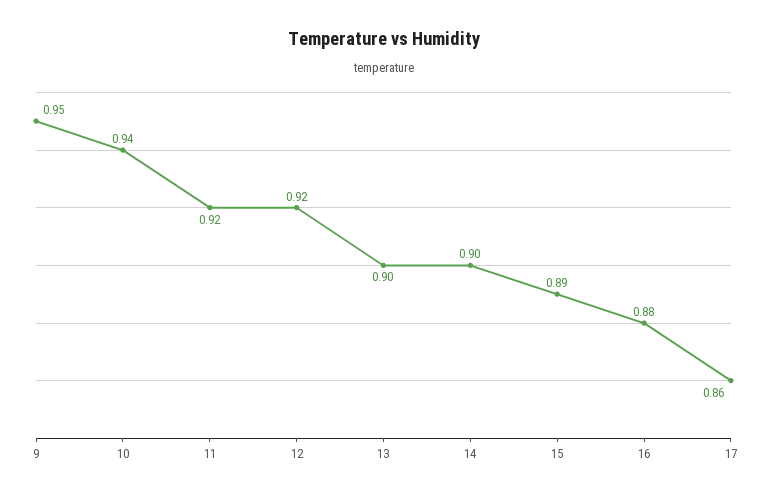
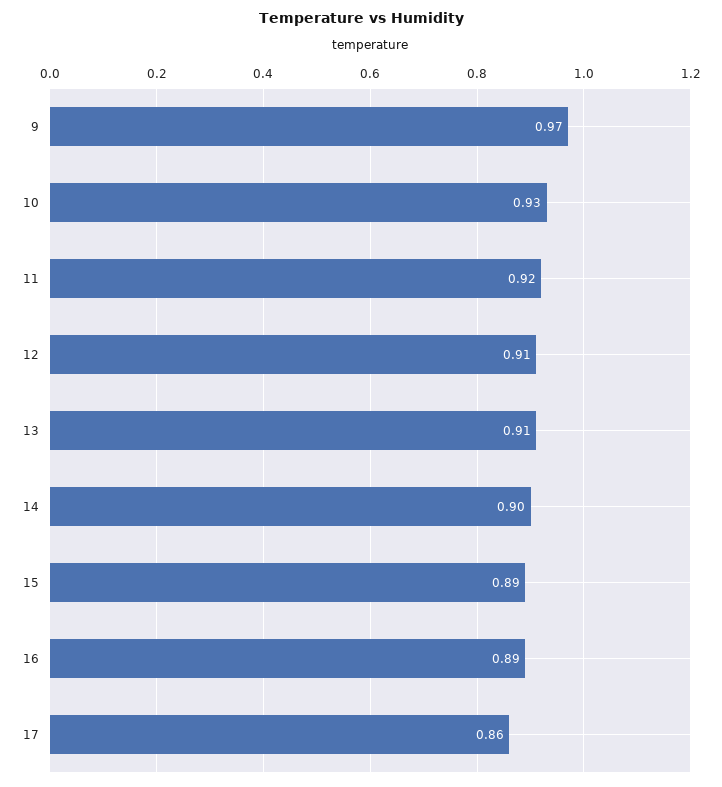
  {
-   "9": 0.95,
+   "9": 0.97,
-   "10": 0.94,
+   "10": 0.93,
    "11": 0.92,
-   "12": 0.92,
+   "12": 0.91,
-   "13": 0.9,
+   "13": 0.91,
    "14": 0.9,
    "15": 0.89,
-   "16": 0.88,
+   "16": 0.89,
    "17": 0.86
  }

